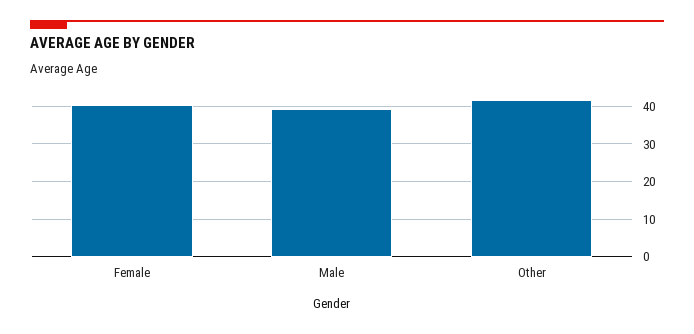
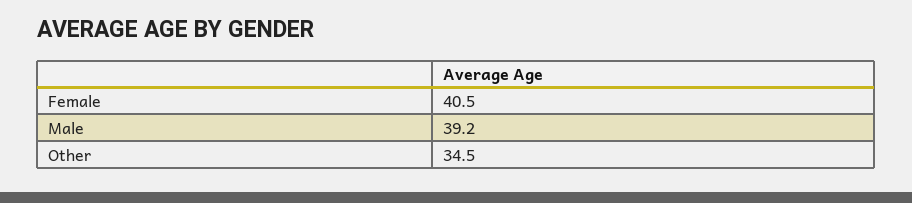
  {
    "Female": 40.5,
    "Male": 39.2,
-   "Other": 42
+   "Other": 34.5
  }

